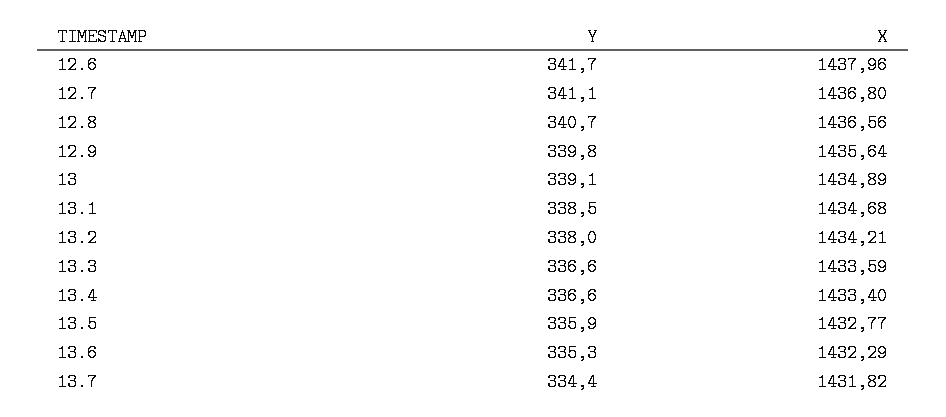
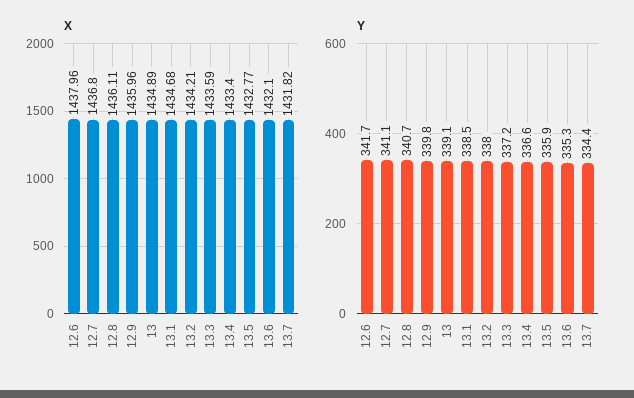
  {
    "Y": {
      "12.6": 341.7,
      "12.7": 341.1,
      "12.8": 340.7,
      "12.9": 339.8,
      "13": 339.1,
      "13.1": 338.5,
      "13.2": 338,
-     "13.3": 336.6,
+     "13.3": 337.2,
      "13.4": 336.6,
      "13.5": 335.9,
      "13.6": 335.3,
      "13.7": 334.4
    },
    "X": {
      "12.6": 1437.96,
      "12.7": 1436.8,
-     "12.8": 1436.56,
+     "12.8": 1436.11,
-     "12.9": 1435.64,
+     "12.9": 1435.96,
      "13": 1434.89,
      "13.1": 1434.68,
      "13.2": 1434.21,
      "13.3": 1433.59,
      "13.4": 1433.4,
      "13.5": 1432.77,
-     "13.6": 1432.29,
+     "13.6": 1432.1,
      "13.7": 1431.82
    }
  }

